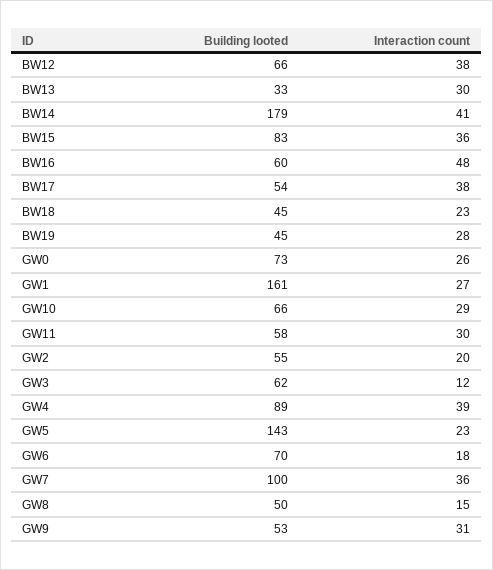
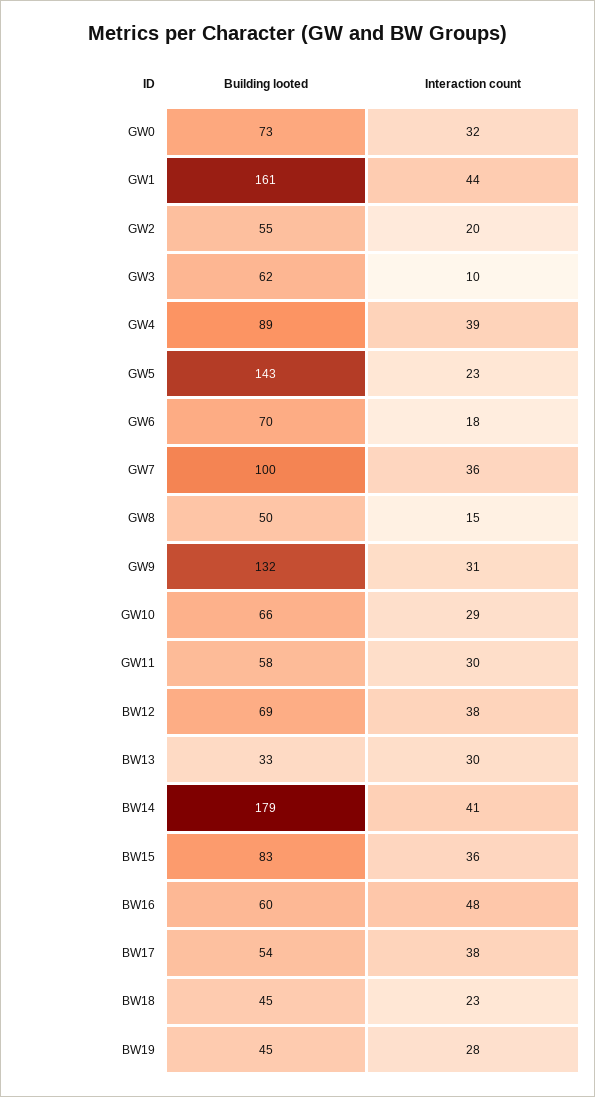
  {
    "Building looted": {
-     "BW12": 66,
+     "BW12": 69,
      "BW13": 33,
      "BW14": 179,
      "BW15": 83,
      "BW16": 60,
      "BW17": 54,
      "BW18": 45,
      "BW19": 45,
      "GW0": 73,
      "GW1": 161,
      "GW10": 66,
      "GW11": 58,
      "GW2": 55,
      "GW3": 62,
      "GW4": 89,
      "GW5": 143,
      "GW6": 70,
      "GW7": 100,
      "GW8": 50,
-     "GW9": 53
+     "GW9": 132
    },
    "Interaction count": {
      "BW12": 38,
      "BW13": 30,
      "BW14": 41,
      "BW15": 36,
      "BW16": 48,
      "BW17": 38,
      "BW18": 23,
      "BW19": 28,
-     "GW0": 26,
+     "GW0": 32,
-     "GW1": 27,
+     "GW1": 44,
      "GW10": 29,
      "GW11": 30,
      "GW2": 20,
-     "GW3": 12,
+     "GW3": 10,
      "GW4": 39,
      "GW5": 23,
      "GW6": 18,
      "GW7": 36,
      "GW8": 15,
      "GW9": 31
    }
  }

